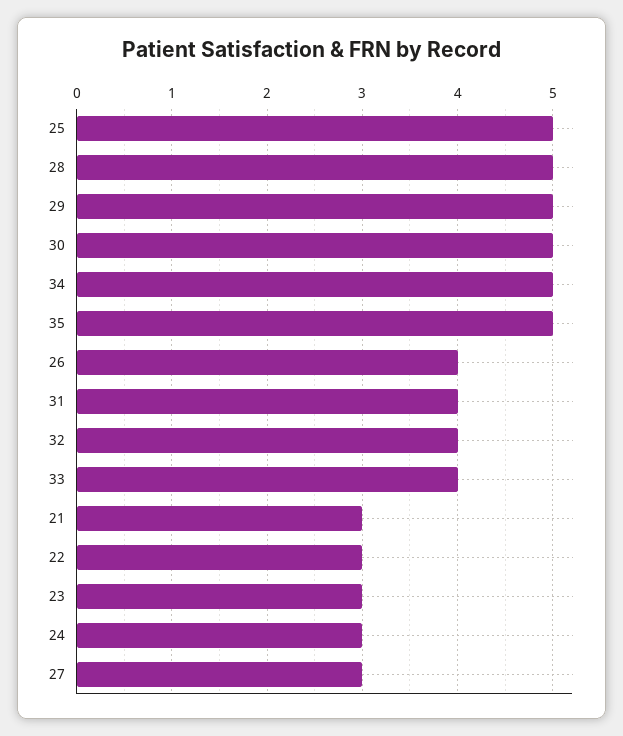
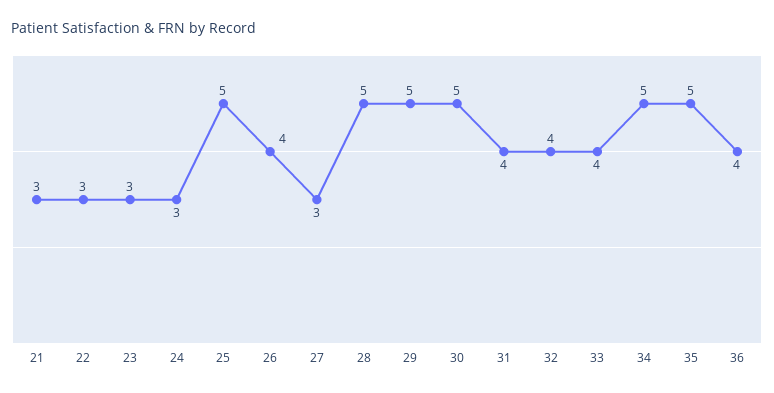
  {
    "25": 5,
    "28": 5,
    "29": 5,
    "30": 5,
    "34": 5,
    "35": 5,
    "26": 4,
    "31": 4,
    "32": 4,
    "33": 4,
    "21": 3,
    "22": 3,
    "23": 3,
    "24": 3,
-   "27": 3
+   "27": 3,
+   "36": 4
  }

